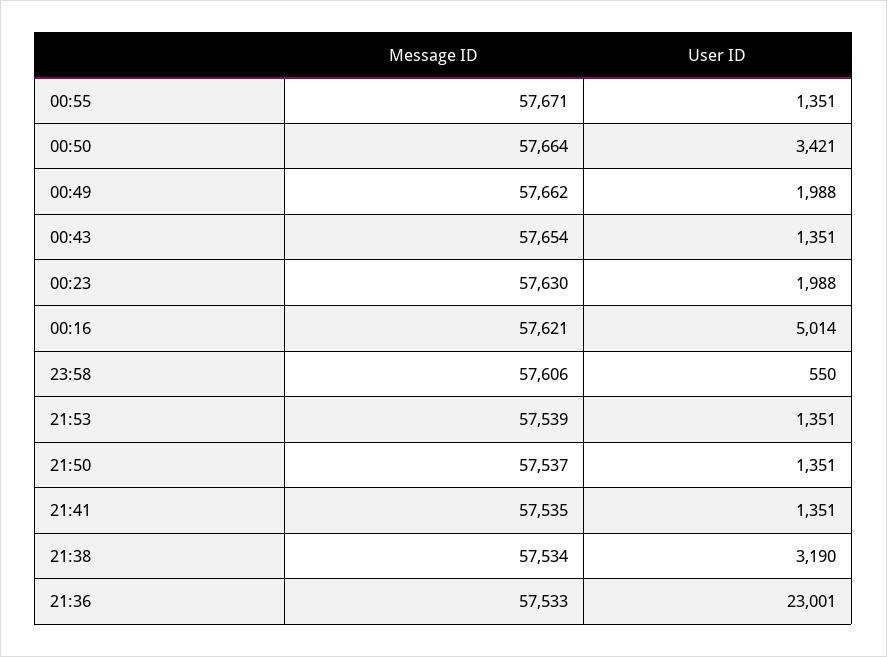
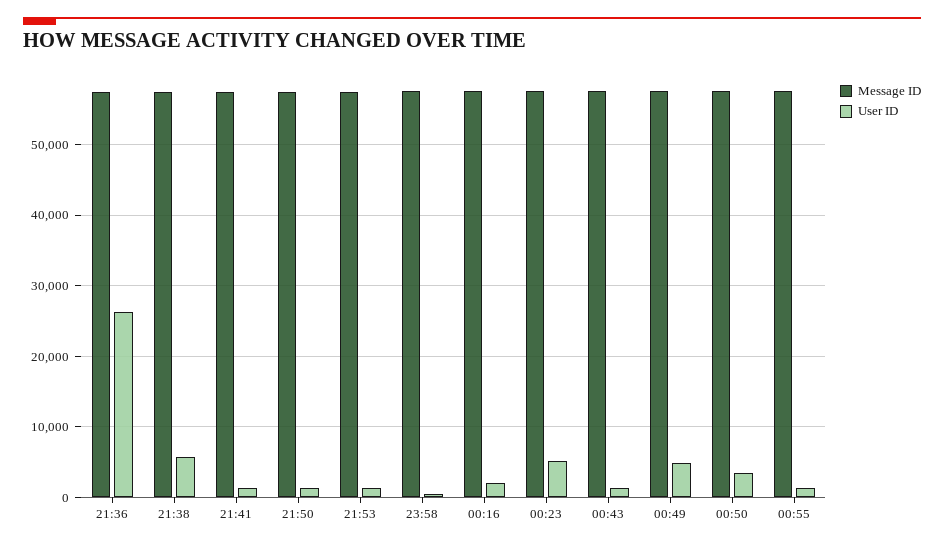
  {
    "Message ID": {
      "00:55": 57671,
      "00:50": 57664,
      "00:49": 57662,
      "00:43": 57654,
      "00:23": 57630,
      "00:16": 57621,
      "23:58": 57606,
      "21:53": 57539,
      "21:50": 57537,
      "21:41": 57535,
      "21:38": 57534,
      "21:36": 57533
    },
    "User ID": {
      "00:55": 1351,
      "00:50": 3421,
-     "00:49": 1988,
+     "00:49": 5000,
      "00:43": 1351,
-     "00:23": 1988,
+     "00:23": 5000,
-     "00:16": 5014,
+     "00:16": 2000,
      "23:58": 550,
      "21:53": 1351,
      "21:50": 1351,
      "21:41": 1351,
-     "21:38": 3190,
+     "21:38": 6000,
-     "21:36": 23001
+     "21:36": 26000
    }
  }

